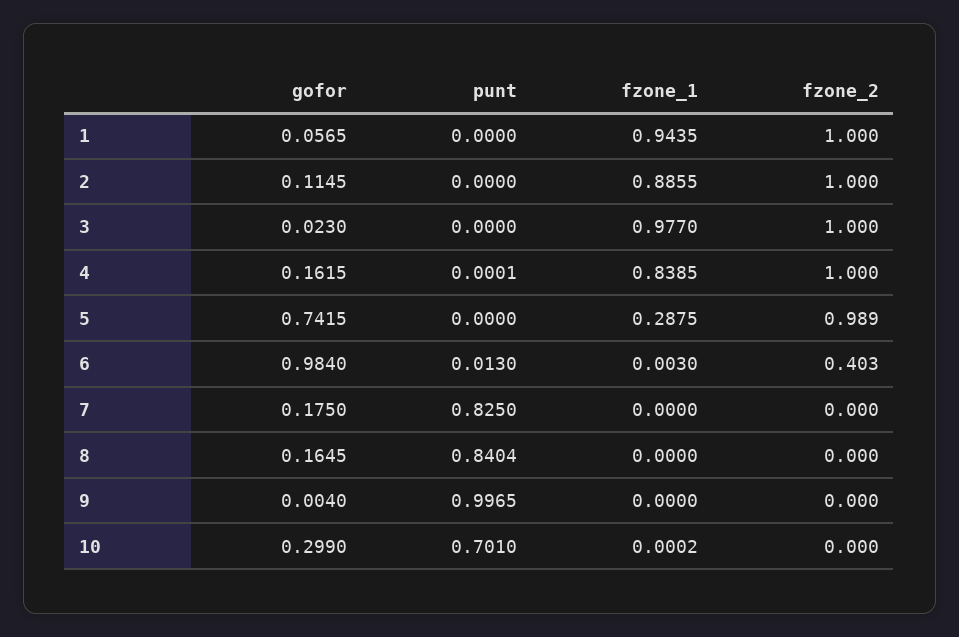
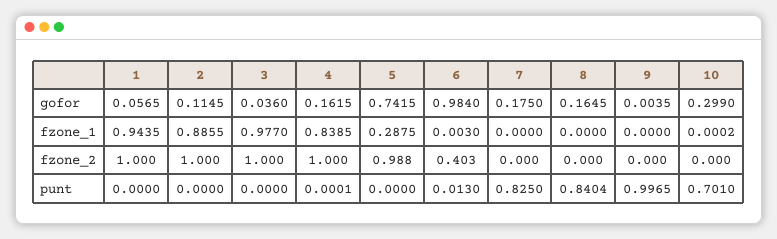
  {
    "gofor": {
      "1": 0.0565,
      "2": 0.1145,
-     "3": 0.023,
+     "3": 0.036,
      "4": 0.1615,
      "5": 0.7415,
      "6": 0.984,
      "7": 0.175,
      "8": 0.1645,
-     "9": 0.004,
+     "9": 0.0035,
      "10": 0.299
    },
    "punt": {
      "1": 0,
      "2": 0,
      "3": 0,
      "4": 0.0001,
      "5": 0,
      "6": 0.013,
      "7": 0.825,
      "8": 0.8404,
      "9": 0.9965,
      "10": 0.701
    },
    "fzone_1": {
      "1": 0.9435,
      "2": 0.8855,
      "3": 0.977,
      "4": 0.8385,
      "5": 0.2875,
      "6": 0.003,
      "7": 0,
      "8": 0,
      "9": 0,
      "10": 0.0002
    },
    "fzone_2": {
      "1": 1,
      "2": 1,
      "3": 1,
      "4": 1,
-     "5": 0.989,
+     "5": 0.988,
      "6": 0.403,
      "7": 0,
      "8": 0,
      "9": 0,
      "10": 0
    }
  }

